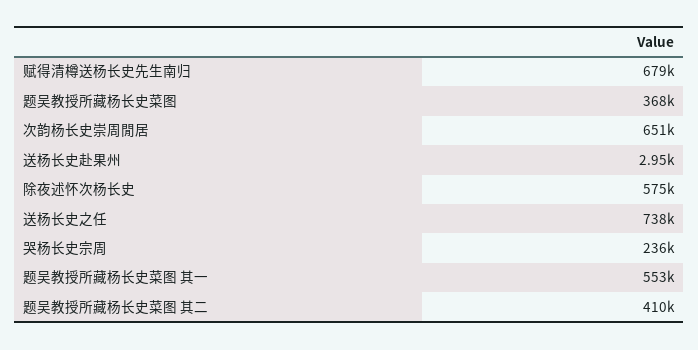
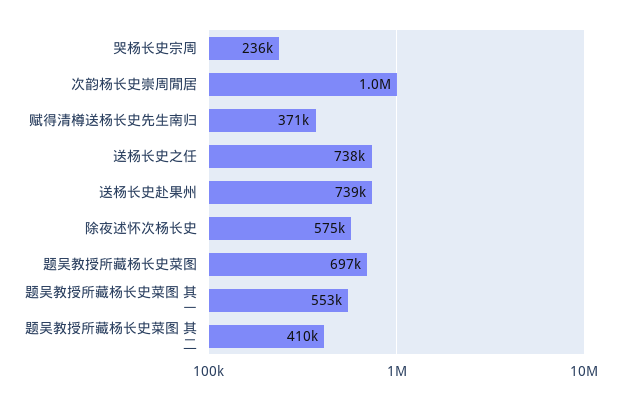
  {
-   "赋得清樽送杨长史先生南归": 679000,
+   "赋得清樽送杨长史先生南归": 371000,
-   "题吴教授所藏杨长史菜图": 368000,
+   "题吴教授所藏杨长史菜图": 697000,
-   "次韵杨长史崇周閒居": 651000,
+   "次韵杨长史崇周閒居": 1000000,
-   "送杨长史赴果州": 2950,
+   "送杨长史赴果州": 739000,
    "除夜述怀次杨长史": 575000,
    "送杨长史之任": 738000,
    "哭杨长史宗周": 236000,
    "题吴教授所藏杨长史菜图 其一": 553000,
    "题吴教授所藏杨长史菜图 其二": 410000
  }

